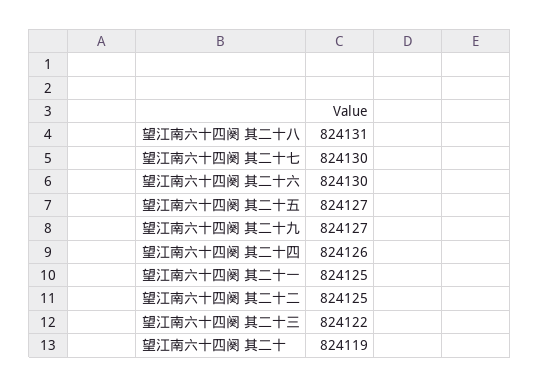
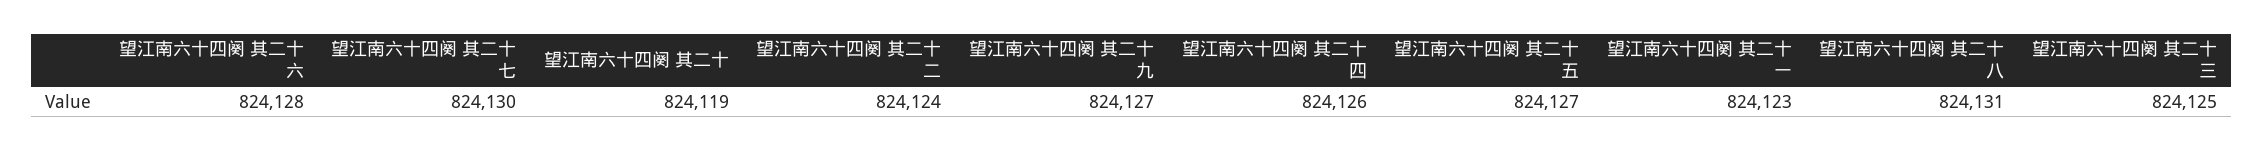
  {
    "望江南六十四阕 其二十八": 824131,
    "望江南六十四阕 其二十七": 824130,
-   "望江南六十四阕 其二十六": 824130,
+   "望江南六十四阕 其二十六": 824128,
    "望江南六十四阕 其二十五": 824127,
    "望江南六十四阕 其二十九": 824127,
    "望江南六十四阕 其二十四": 824126,
-   "望江南六十四阕 其二十一": 824125,
+   "望江南六十四阕 其二十一": 824123,
-   "望江南六十四阕 其二十二": 824125,
+   "望江南六十四阕 其二十二": 824124,
-   "望江南六十四阕 其二十三": 824122,
+   "望江南六十四阕 其二十三": 824125,
    "望江南六十四阕 其二十": 824119
  }

